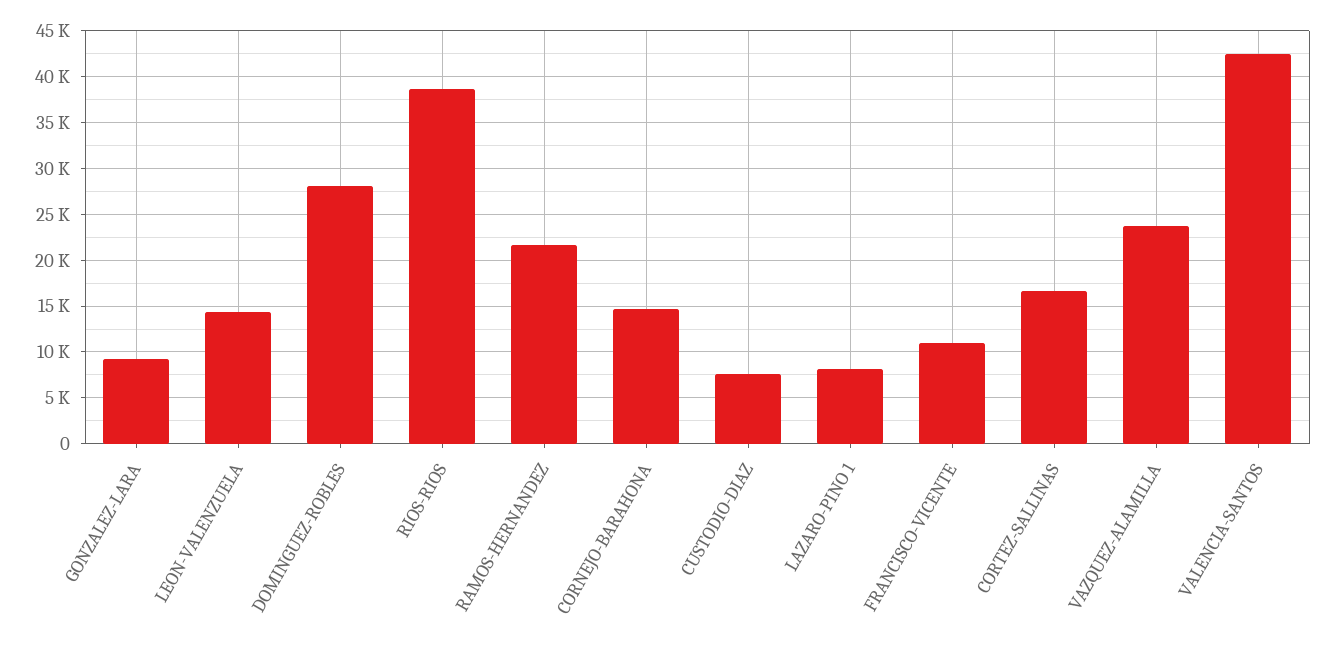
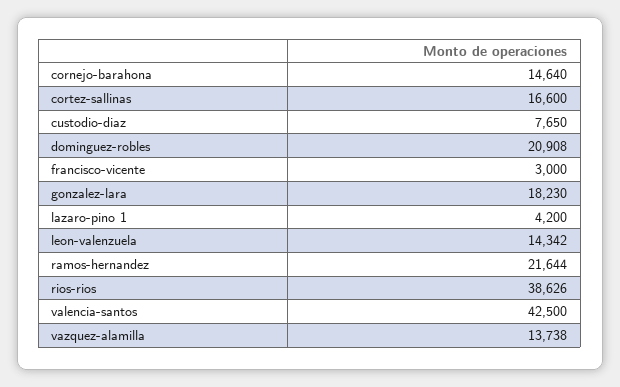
  {
-   "GONZALEZ-LARA": 9000,
+   "GONZALEZ-LARA": 18230,
    "LEON-VALENZUELA": 14342,
-   "DOMINGUEZ-ROBLES": 28000,
+   "DOMINGUEZ-ROBLES": 20908,
    "RIOS-RIOS": 38626,
    "RAMOS-HERNANDEZ": 21644,
    "CORNEJO-BARAHONA": 14640,
    "CUSTODIO-DIAZ": 7650,
-   "LAZARO-PINO 1": 8000,
+   "LAZARO-PINO 1": 4200,
-   "FRANCISCO-VICENTE": 11000,
+   "FRANCISCO-VICENTE": 3000,
    "CORTEZ-SALLINAS": 16600,
-   "VAZQUEZ-ALAMILLA": 24000,
+   "VAZQUEZ-ALAMILLA": 13738,
    "VALENCIA-SANTOS": 42500
  }

